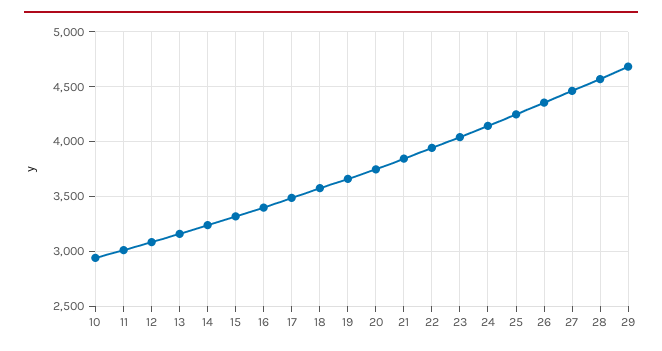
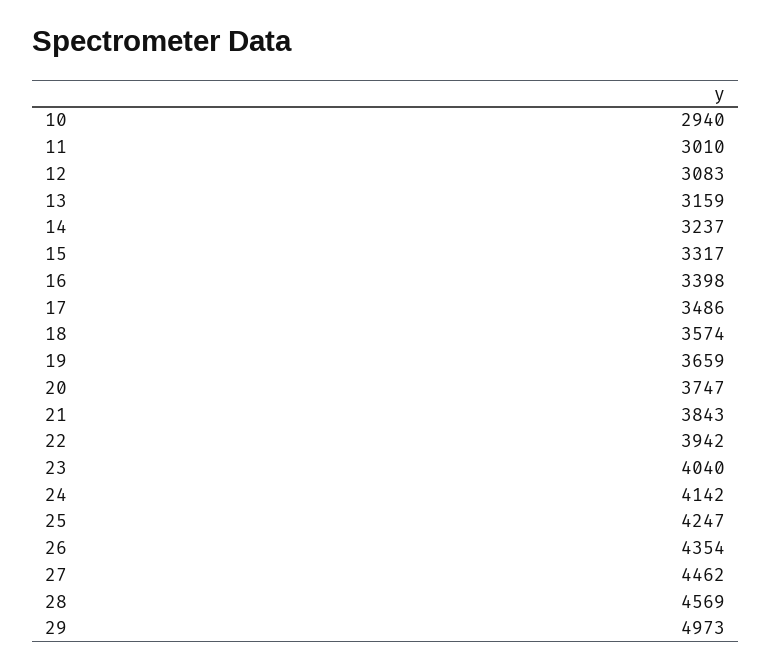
  {
    "10": 2940,
    "11": 3010,
    "12": 3083,
    "13": 3159,
    "14": 3237,
    "15": 3317,
    "16": 3398,
    "17": 3486,
    "18": 3574,
    "19": 3659,
    "20": 3747,
    "21": 3843,
    "22": 3942,
    "23": 4040,
    "24": 4142,
    "25": 4247,
    "26": 4354,
    "27": 4462,
    "28": 4569,
-   "29": 4700
+   "29": 4973
  }

